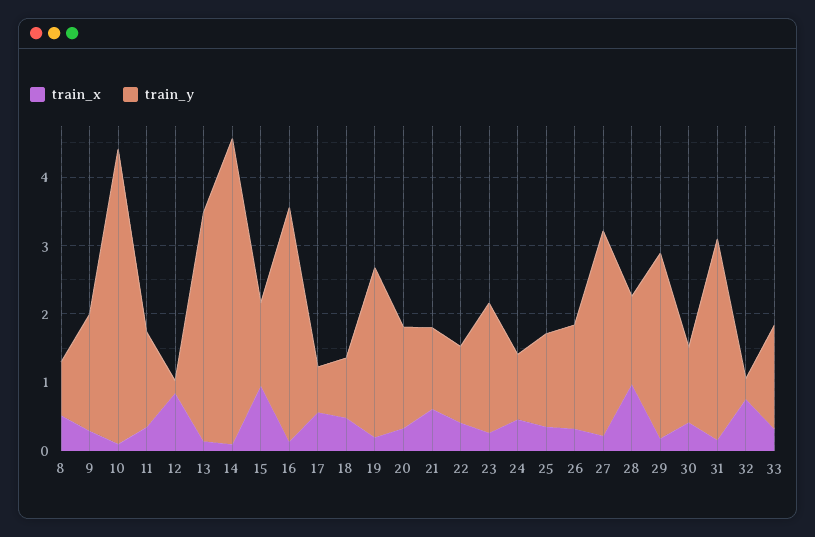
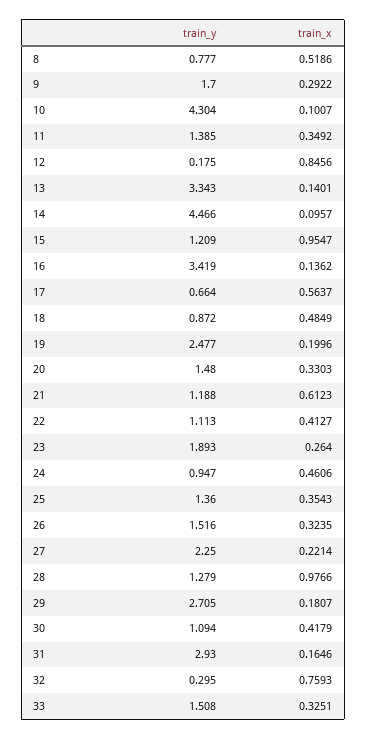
  {
    "train_x": {
      "8": 0.5186,
      "9": 0.2922,
      "10": 0.1007,
      "11": 0.3492,
      "12": 0.8456,
      "13": 0.1401,
      "14": 0.0957,
      "15": 0.9547,
      "16": 0.1362,
      "17": 0.5637,
      "18": 0.4849,
      "19": 0.1996,
      "20": 0.3303,
      "21": 0.6123,
      "22": 0.4127,
      "23": 0.264,
      "24": 0.4606,
      "25": 0.3543,
      "26": 0.3235,
      "27": 0.2214,
      "28": 0.9766,
      "29": 0.1807,
      "30": 0.4179,
      "31": 0.1646,
      "32": 0.7593,
      "33": 0.3251
    },
    "train_y": {
      "8": 0.777,
      "9": 1.7,
      "10": 4.304,
      "11": 1.385,
      "12": 0.175,
      "13": 3.343,
      "14": 4.466,
      "15": 1.209,
      "16": 3.419,
      "17": 0.664,
      "18": 0.872,
      "19": 2.477,
      "20": 1.48,
      "21": 1.188,
      "22": 1.113,
      "23": 1.893,
      "24": 0.947,
      "25": 1.36,
      "26": 1.516,
-     "27": 3,
+     "27": 2.25,
      "28": 1.279,
      "29": 2.705,
      "30": 1.094,
      "31": 2.93,
      "32": 0.295,
      "33": 1.508
    }
  }

